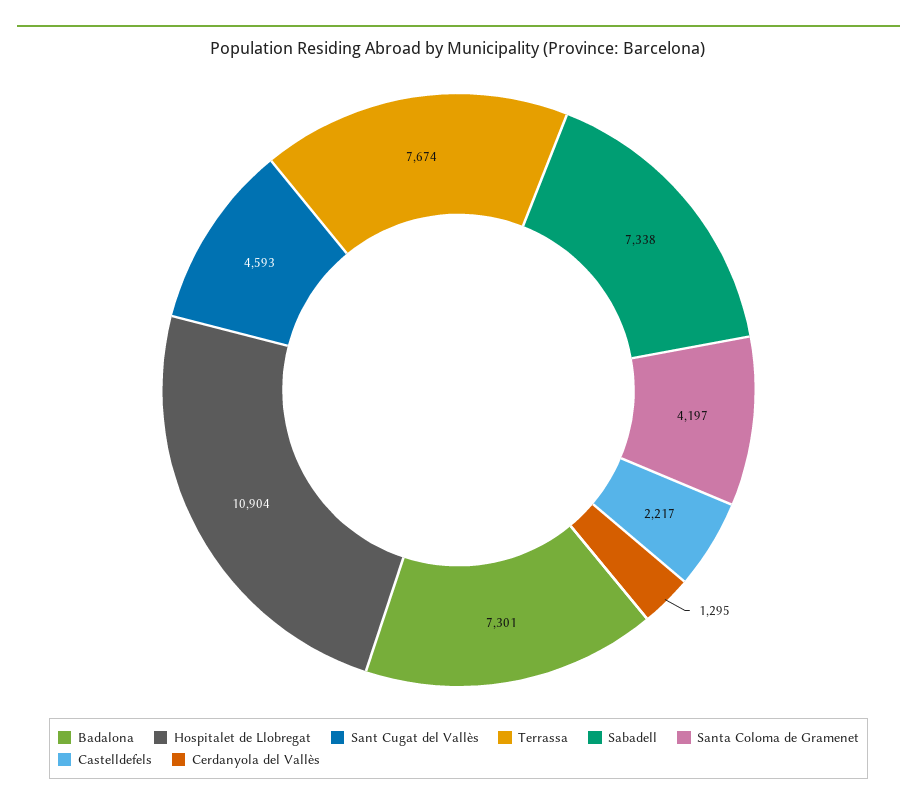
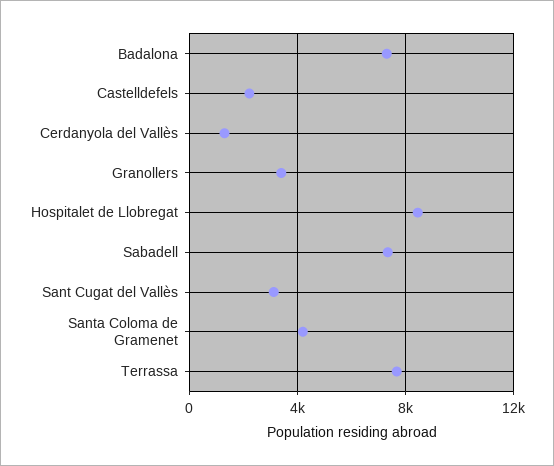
  {
    "Badalona": 7301,
-   "Hospitalet de Llobregat": 10904,
+   "Hospitalet de Llobregat": 8500,
-   "Sant Cugat del Vallès": 4593,
+   "Sant Cugat del Vallès": 3000,
    "Terrassa": 7674,
    "Sabadell": 7338,
    "Santa Coloma de Gramenet": 4197,
    "Castelldefels": 2217,
-   "Cerdanyola del Vallès": 1295
+   "Cerdanyola del Vallès": 1295,
+   "Granollers": 3500
  }

